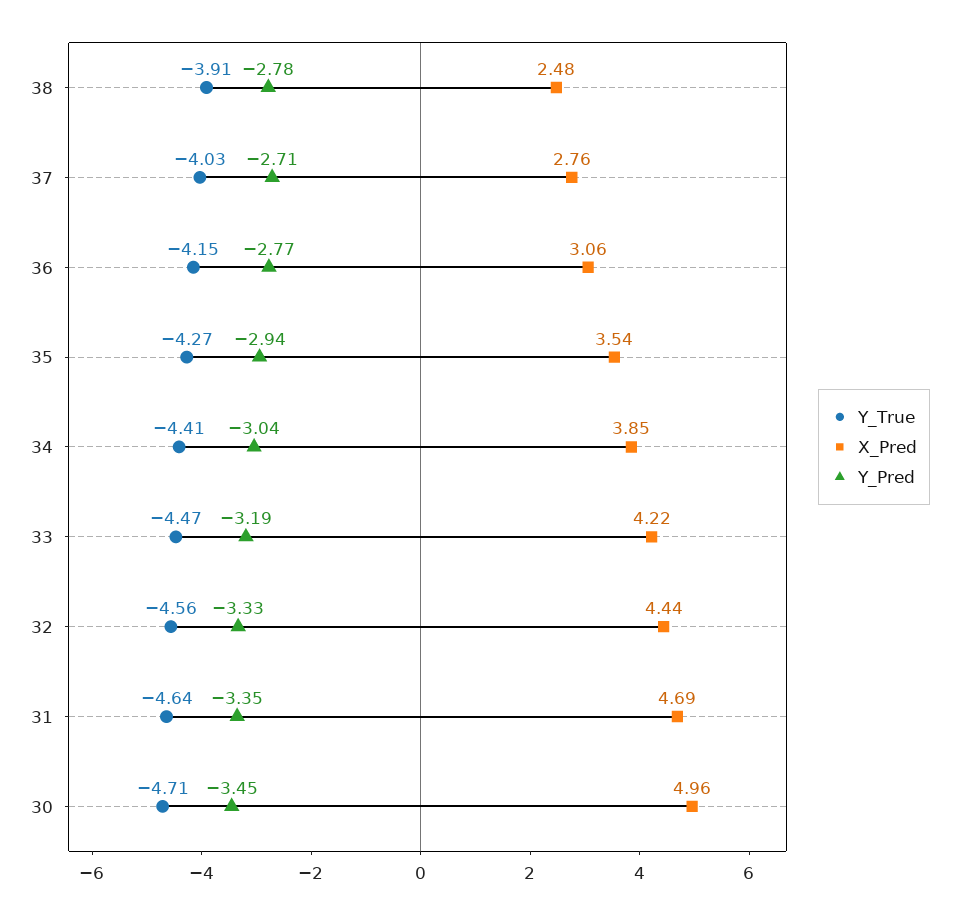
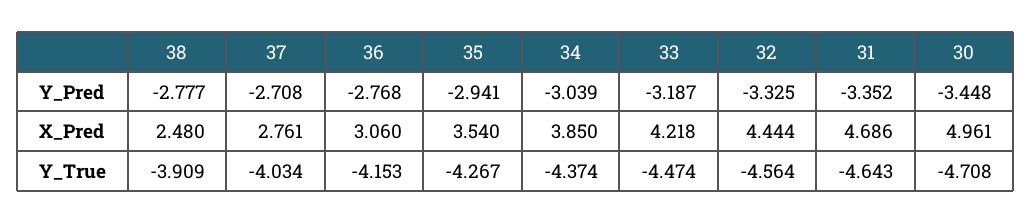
  {
    "Y_True": {
      "38": -3.909,
      "37": -4.034,
      "36": -4.153,
      "35": -4.267,
-     "34": -4.41,
+     "34": -4.374,
      "33": -4.474,
      "32": -4.564,
      "31": -4.643,
      "30": -4.708
    },
    "X_Pred": {
      "38": 2.48,
      "37": 2.761,
      "36": 3.06,
      "35": 3.54,
      "34": 3.85,
      "33": 4.218,
      "32": 4.444,
      "31": 4.686,
      "30": 4.961
    },
    "Y_Pred": {
      "38": -2.777,
      "37": -2.708,
      "36": -2.768,
      "35": -2.941,
      "34": -3.039,
      "33": -3.187,
      "32": -3.325,
      "31": -3.352,
      "30": -3.448
    }
  }

